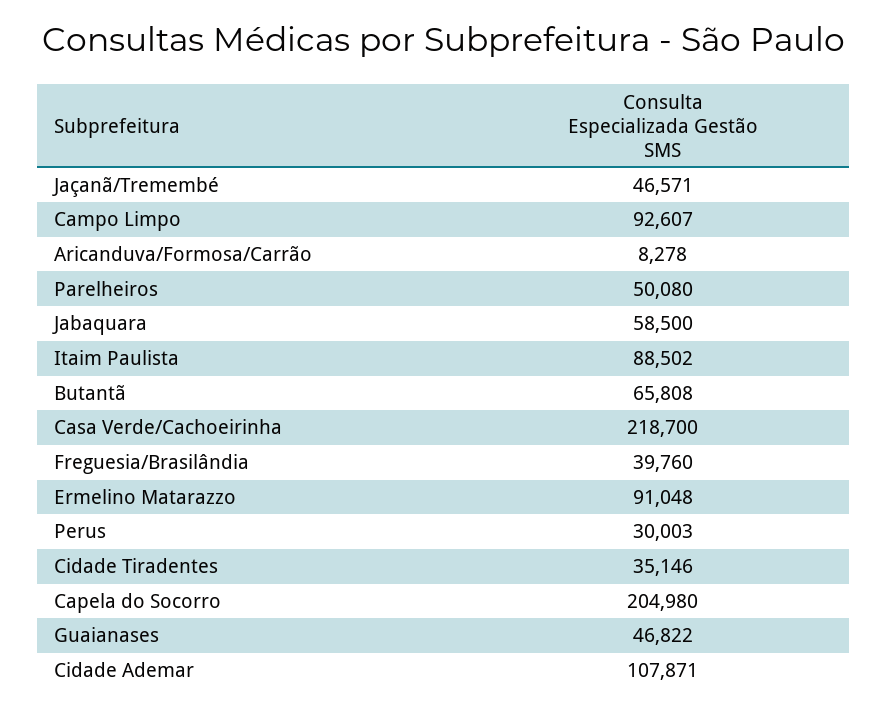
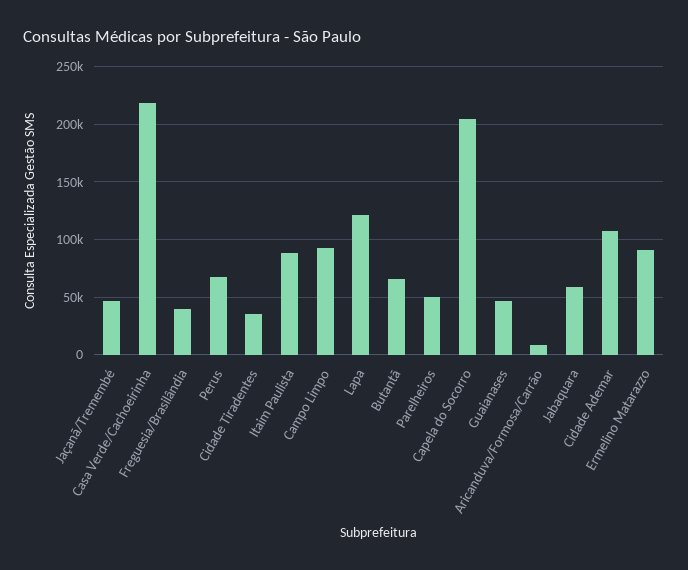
  {
    "Jaçanã/Tremembé": 46571,
    "Campo Limpo": 92607,
    "Aricanduva/Formosa/Carrão": 8278,
    "Parelheiros": 50080,
    "Jabaquara": 58500,
    "Itaim Paulista": 88502,
    "Butantã": 65808,
    "Casa Verde/Cachoeirinha": 218700,
    "Freguesia/Brasilândia": 39760,
    "Ermelino Matarazzo": 91048,
-   "Perus": 30003,
+   "Perus": 70000,
    "Cidade Tiradentes": 35146,
    "Capela do Socorro": 204980,
    "Guaianases": 46822,
-   "Cidade Ademar": 107871
+   "Cidade Ademar": 107871,
+   "Lapa": 120000
  }

